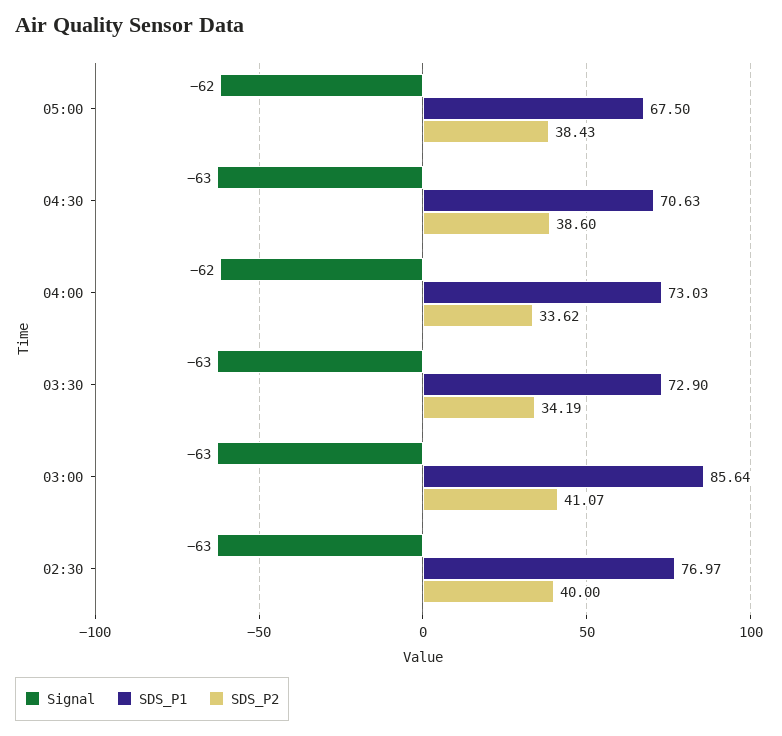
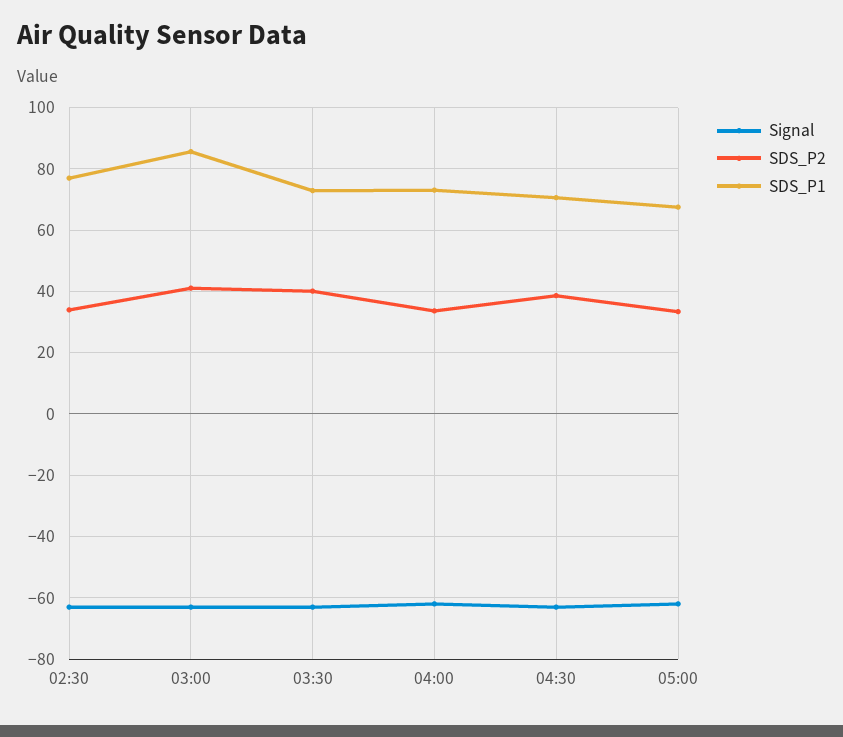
  {
    "Signal": {
      "05:00": -62,
      "04:30": -63,
      "04:00": -62,
      "03:30": -63,
      "03:00": -63,
      "02:30": -63
    },
    "SDS_P1": {
      "05:00": 67.5,
      "04:30": 70.63,
      "04:00": 73.03,
      "03:30": 72.9,
      "03:00": 85.64,
      "02:30": 76.97
    },
    "SDS_P2": {
-     "05:00": 38.43,
+     "05:00": 34,
      "04:30": 38.6,
      "04:00": 33.62,
-     "03:30": 34.19,
+     "03:30": 40,
      "03:00": 41.07,
-     "02:30": 40
+     "02:30": 34
    }
  }

